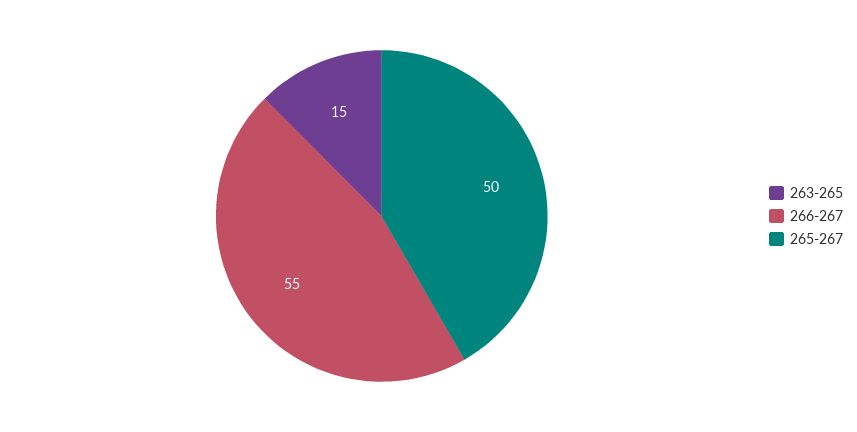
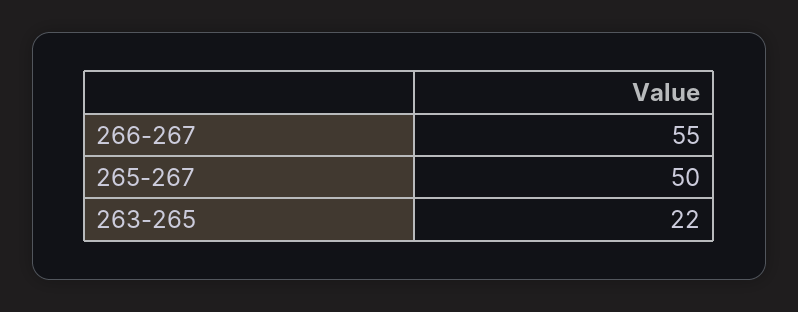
  {
-   "263-265": 15,
+   "263-265": 22,
    "266-267": 55,
    "265-267": 50
  }

